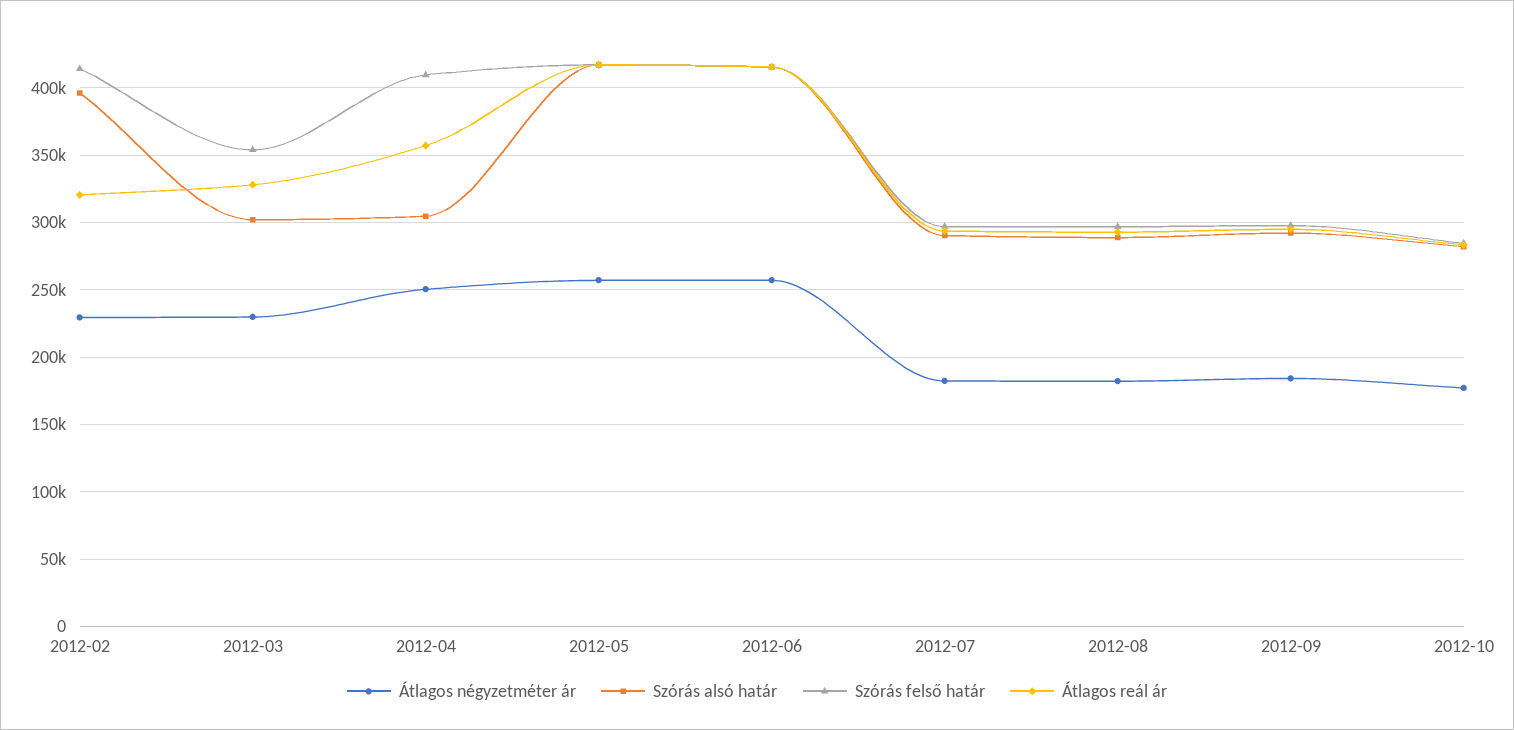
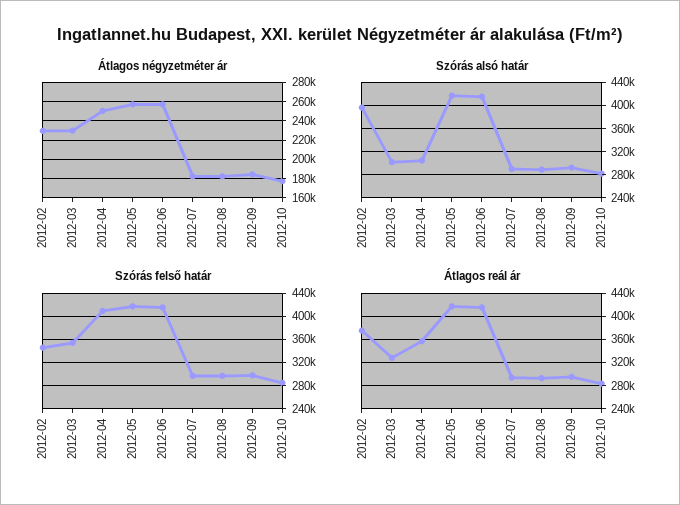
  {
    "Átlagos négyzetméter ár": {
      "2012-02": 230000,
      "2012-03": 230000,
      "2012-04": 250000,
      "2012-05": 255000,
      "2012-06": 255000,
      "2012-07": 180000,
      "2012-08": 180000,
      "2012-09": 185000,
      "2012-10": 175000
    },
    "Szórás alsó határ": {
      "2012-02": 395000,
      "2012-03": 300000,
      "2012-04": 305000,
      "2012-05": 415000,
      "2012-06": 415000,
      "2012-07": 290000,
      "2012-08": 290000,
      "2012-09": 290000,
      "2012-10": 280000
    },
    "Szórás felső határ": {
-     "2012-02": 415000,
+     "2012-02": 340000,
      "2012-03": 355000,
      "2012-04": 410000,
      "2012-05": 415000,
      "2012-06": 415000,
      "2012-07": 295000,
      "2012-08": 295000,
      "2012-09": 300000,
      "2012-10": 285000
    },
    "Átlagos reál ár": {
-     "2012-02": 320000,
+     "2012-02": 380000,
      "2012-03": 330000,
      "2012-04": 355000,
      "2012-05": 415000,
      "2012-06": 415000,
      "2012-07": 295000,
      "2012-08": 295000,
      "2012-09": 295000,
      "2012-10": 285000
    }
  }

